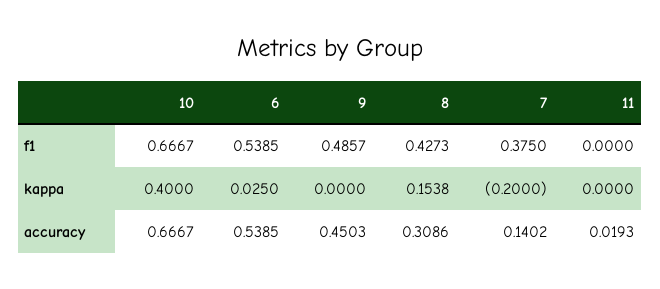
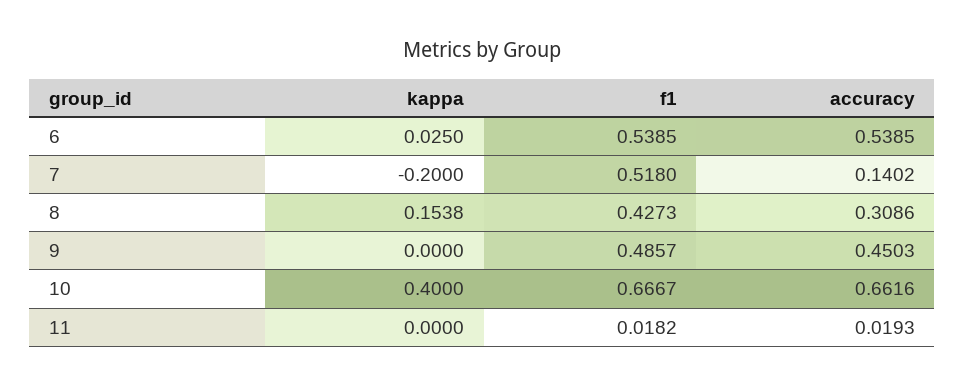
  {
    "10": {
      "f1": 0.6667,
      "kappa": 0.4,
-     "accuracy": 0.6667
+     "accuracy": 0.6616
    },
    "6": {
      "f1": 0.5385,
      "kappa": 0.025,
      "accuracy": 0.5385
    },
    "9": {
      "f1": 0.4857,
      "kappa": 0,
      "accuracy": 0.4503
    },
    "8": {
      "f1": 0.4273,
      "kappa": 0.1538,
      "accuracy": 0.3086
    },
    "7": {
-     "f1": 0.375,
+     "f1": 0.518,
      "kappa": -0.2,
      "accuracy": 0.1402
    },
    "11": {
-     "f1": 0,
+     "f1": 0.0182,
      "kappa": 0,
      "accuracy": 0.0193
    }
  }

